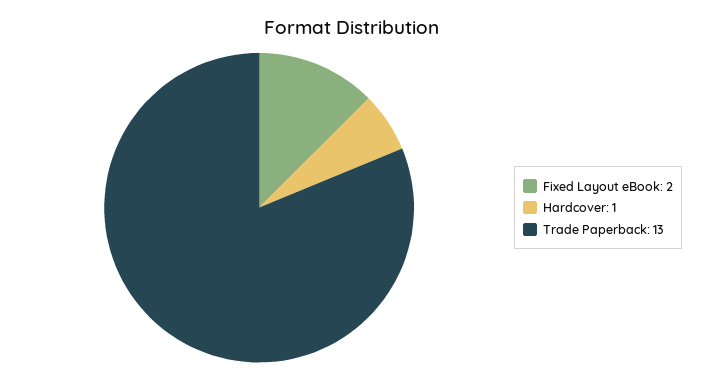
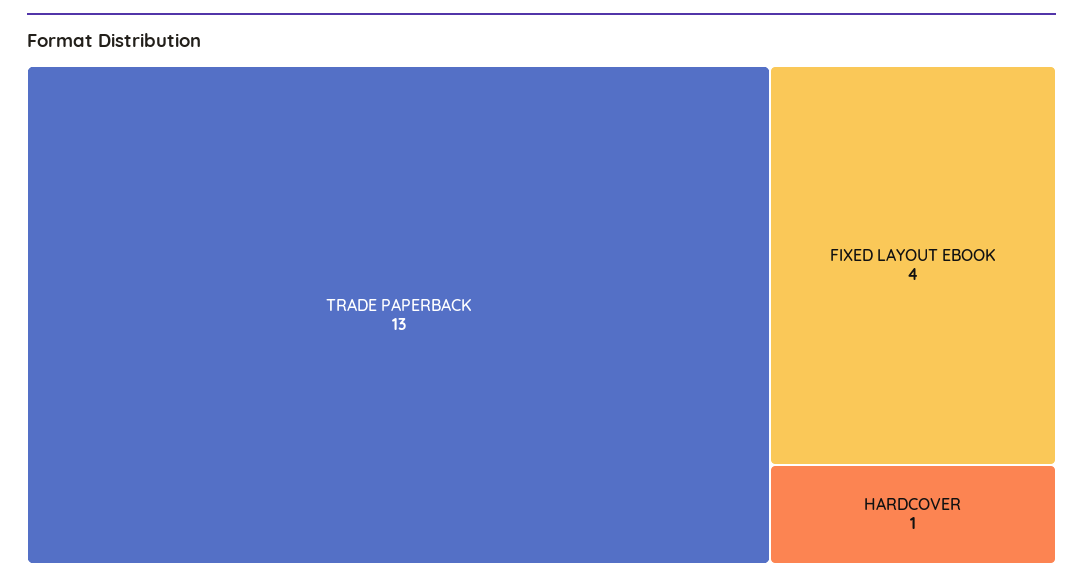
  {
-   "Fixed Layout eBook": 2,
+   "Fixed Layout eBook": 4,
    "Hardcover": 1,
    "Trade Paperback": 13
  }

